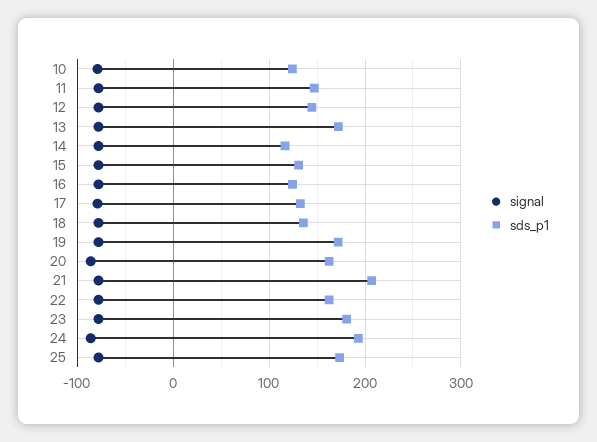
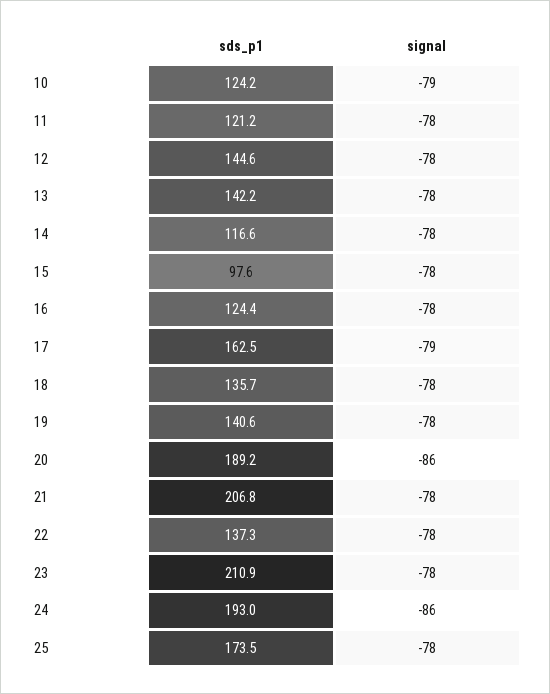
  {
    "signal": {
      "10": -79,
      "11": -78,
      "12": -78,
      "13": -78,
      "14": -78,
      "15": -78,
      "16": -78,
      "17": -79,
      "18": -78,
      "19": -78,
      "20": -86,
      "21": -78,
      "22": -78,
      "23": -78,
      "24": -86,
      "25": -78
    },
    "sds_p1": {
      "10": 124.2,
-     "11": 150,
+     "11": 121.2,
      "12": 144.6,
-     "13": 170,
+     "13": 142.2,
      "14": 116.6,
-     "15": 130,
+     "15": 97.6,
      "16": 124.4,
-     "17": 130,
+     "17": 162.5,
      "18": 135.7,
-     "19": 170,
+     "19": 140.6,
-     "20": 160,
+     "20": 189.2,
      "21": 206.8,
-     "22": 160,
+     "22": 137.3,
-     "23": 180,
+     "23": 210.9,
      "24": 193,
      "25": 173.5
    }
  }

